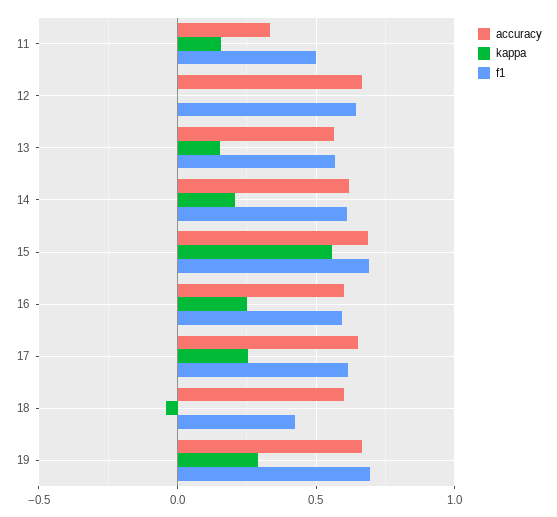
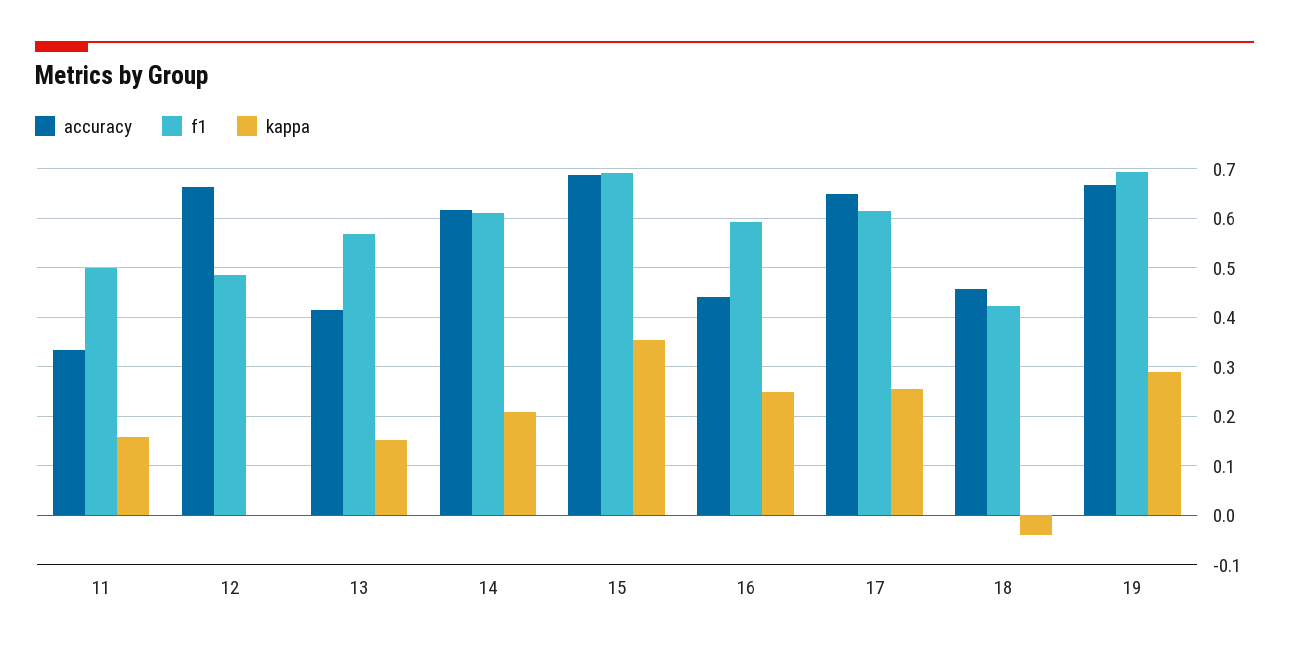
  {
    "accuracy": {
      "11": 0.34,
      "12": 0.66,
-     "13": 0.55,
+     "13": 0.42,
      "14": 0.62,
      "15": 0.68,
-     "16": 0.6,
+     "16": 0.44,
      "17": 0.66,
-     "18": 0.6,
+     "18": 0.46,
      "19": 0.66
    },
    "kappa": {
      "11": 0.16,
      "12": 0,
      "13": 0.16,
      "14": 0.2,
-     "15": 0.55,
+     "15": 0.36,
      "16": 0.26,
      "17": 0.26,
      "18": -0.04,
      "19": 0.28
    },
    "f1": {
      "11": 0.5,
-     "12": 0.65,
+     "12": 0.48,
      "13": 0.56,
      "14": 0.62,
      "15": 0.7,
      "16": 0.6,
      "17": 0.62,
      "18": 0.42,
      "19": 0.7
    }
  }

